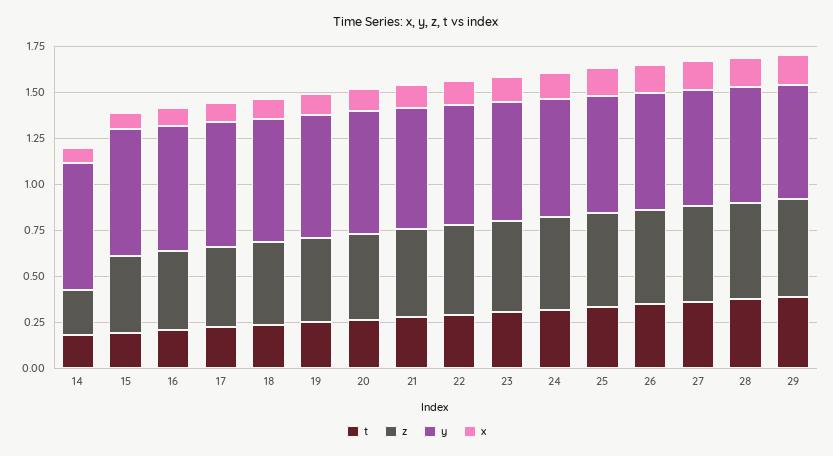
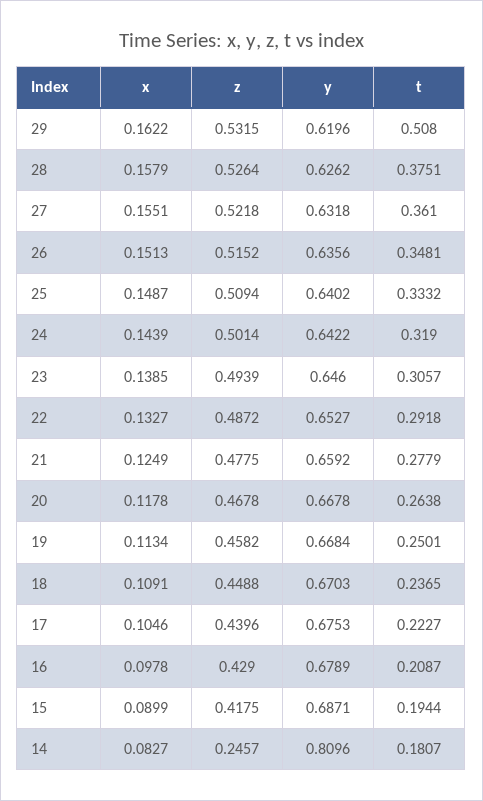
  {
    "t": {
      "14": 0.1807,
      "15": 0.1944,
      "16": 0.2087,
      "17": 0.2227,
      "18": 0.2365,
      "19": 0.2501,
      "20": 0.2638,
      "21": 0.2779,
      "22": 0.2918,
      "23": 0.3057,
      "24": 0.319,
      "25": 0.3332,
      "26": 0.3481,
      "27": 0.361,
      "28": 0.3751,
-     "29": 0.4
+     "29": 0.508
    },
    "z": {
      "14": 0.2457,
      "15": 0.4175,
      "16": 0.429,
      "17": 0.4396,
      "18": 0.4488,
      "19": 0.4582,
      "20": 0.4678,
      "21": 0.4775,
      "22": 0.4872,
      "23": 0.4939,
      "24": 0.5014,
      "25": 0.5094,
      "26": 0.5152,
      "27": 0.5218,
      "28": 0.5264,
      "29": 0.5315
    },
    "y": {
-     "14": 0.7,
+     "14": 0.8096,
      "15": 0.6871,
      "16": 0.6789,
      "17": 0.6753,
      "18": 0.6703,
      "19": 0.6684,
      "20": 0.6678,
      "21": 0.6592,
      "22": 0.6527,
      "23": 0.646,
      "24": 0.6422,
      "25": 0.6402,
      "26": 0.6356,
      "27": 0.6318,
      "28": 0.6262,
      "29": 0.6196
    },
    "x": {
      "14": 0.0827,
      "15": 0.0899,
      "16": 0.0978,
      "17": 0.1046,
      "18": 0.1091,
      "19": 0.1134,
      "20": 0.1178,
      "21": 0.1249,
      "22": 0.1327,
      "23": 0.1385,
      "24": 0.1439,
      "25": 0.1487,
      "26": 0.1513,
      "27": 0.1551,
      "28": 0.1579,
      "29": 0.1622
    }
  }

